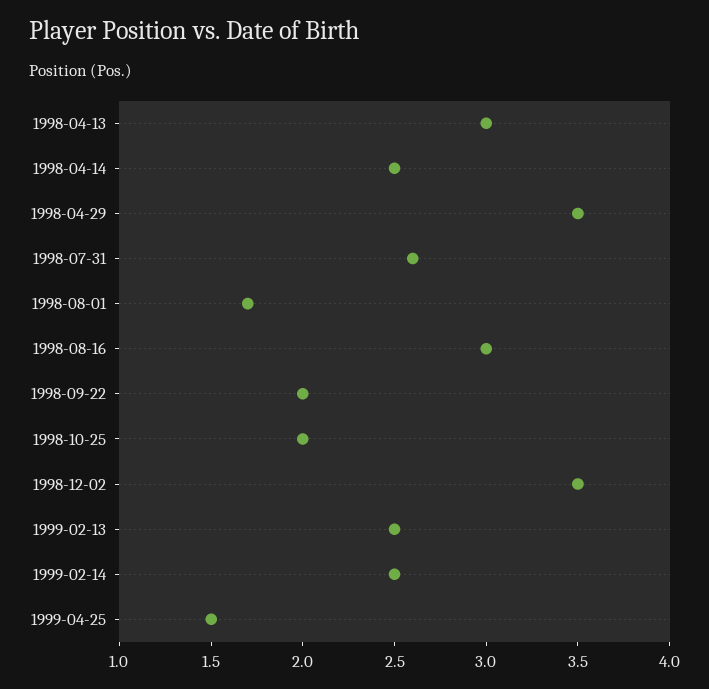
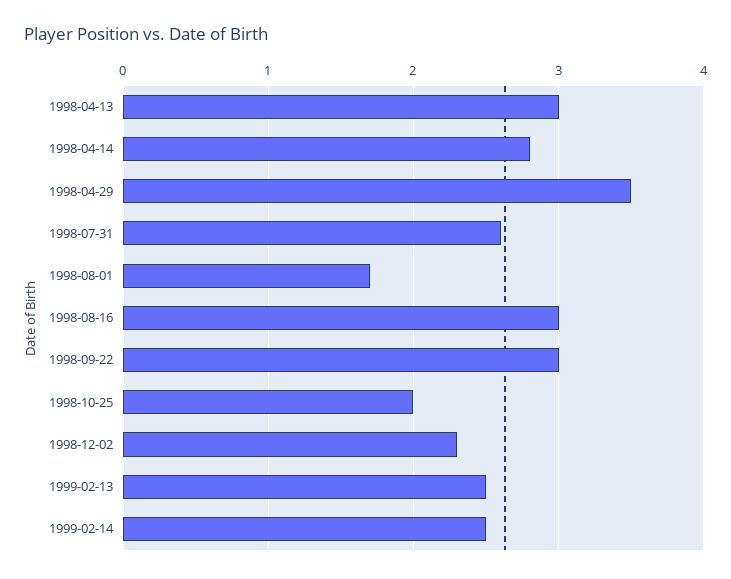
  {
    "1998-04-13": 3,
-   "1998-04-14": 2.5,
+   "1998-04-14": 2.8,
    "1998-04-29": 3.5,
    "1998-07-31": 2.6,
    "1998-08-01": 1.7,
    "1998-08-16": 3,
-   "1998-09-22": 2,
+   "1998-09-22": 3,
    "1998-10-25": 2,
-   "1998-12-02": 3.5,
+   "1998-12-02": 2.3,
    "1999-02-13": 2.5,
-   "1999-02-14": 2.5,
+   "1999-02-14": 2.5
-   "1999-04-25": 1.5
  }

